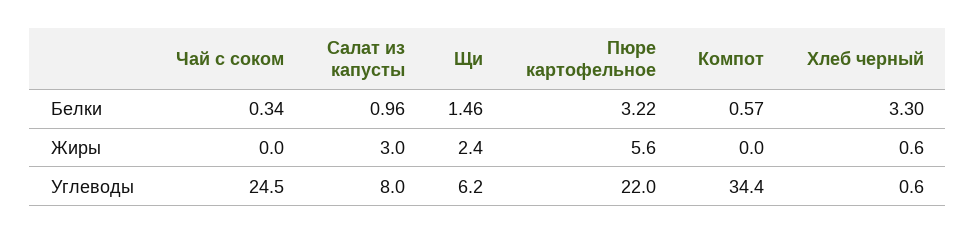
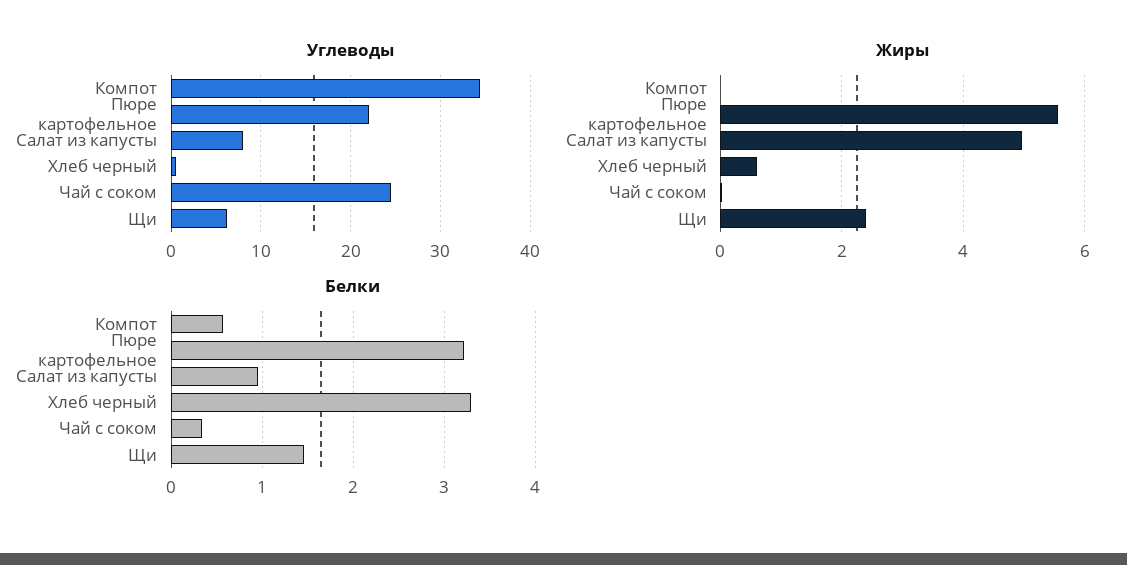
  {
    "Белки": {
      "Чай с соком": 0.34,
      "Салат из капусты": 0.96,
      "Щи": 1.46,
      "Пюре картофельное": 3.22,
      "Компот": 0.57,
      "Хлеб черный": 3.3
    },
    "Жиры": {
      "Чай с соком": 0,
-     "Салат из капусты": 3,
+     "Салат из капусты": 5,
      "Щи": 2.4,
      "Пюре картофельное": 5.6,
      "Компот": 0,
      "Хлеб черный": 0.6
    },
    "Углеводы": {
      "Чай с соком": 24.5,
      "Салат из капусты": 8,
      "Щи": 6.2,
      "Пюре картофельное": 22,
      "Компот": 34.4,
      "Хлеб черный": 0.6
    }
  }

